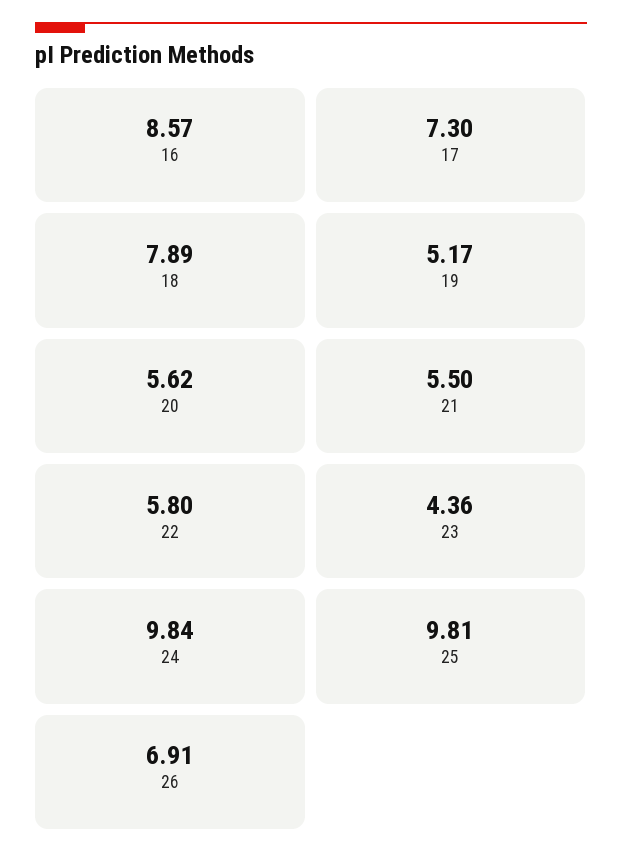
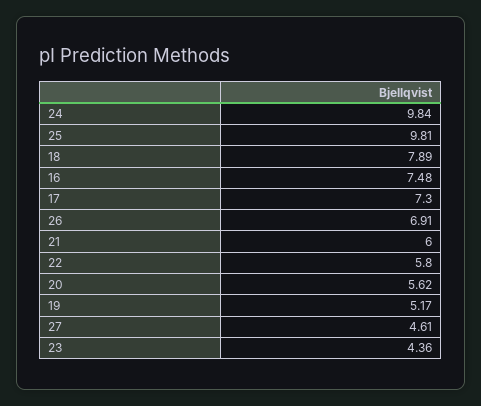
  {
-   "16": 8.57,
+   "16": 7.48,
    "17": 7.3,
    "18": 7.89,
    "19": 5.17,
    "20": 5.62,
-   "21": 5.5,
+   "21": 6,
    "22": 5.8,
    "23": 4.36,
    "24": 9.84,
    "25": 9.81,
-   "26": 6.91
+   "26": 6.91,
+   "27": 4.61
  }

